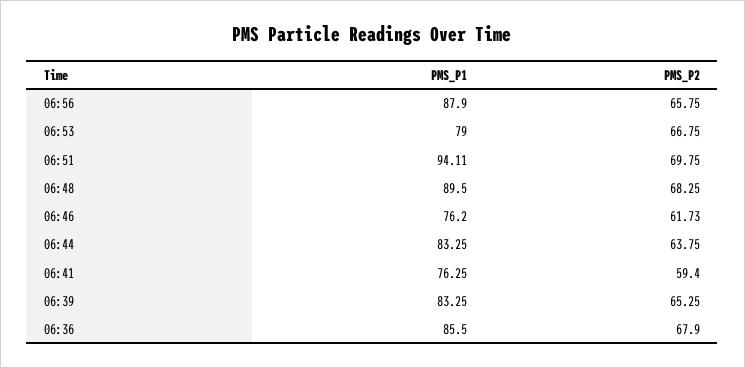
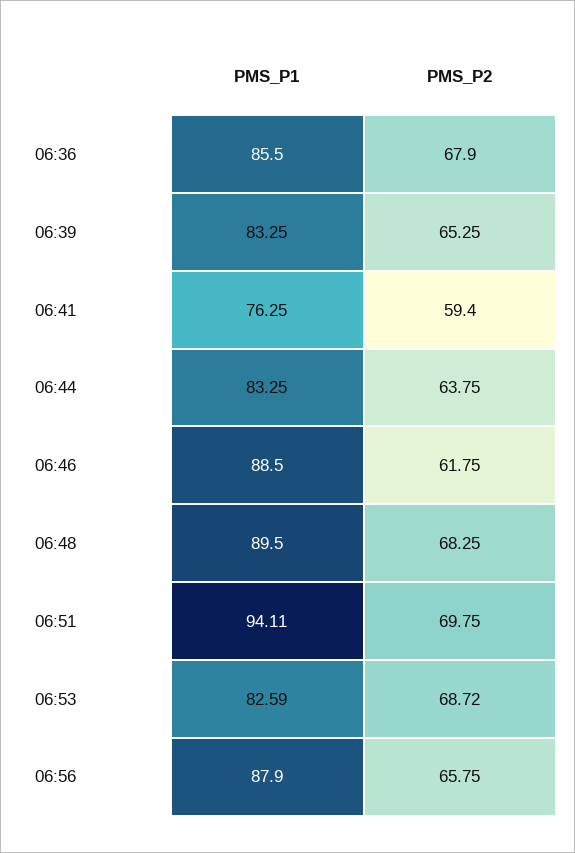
  {
    "PMS_P1": {
      "06:56": 87.9,
-     "06:53": 79,
+     "06:53": 82.59,
      "06:51": 94.11,
      "06:48": 89.5,
-     "06:46": 76.2,
+     "06:46": 88.5,
      "06:44": 83.25,
      "06:41": 76.25,
      "06:39": 83.25,
      "06:36": 85.5
    },
    "PMS_P2": {
      "06:56": 65.75,
-     "06:53": 66.75,
+     "06:53": 68.72,
      "06:51": 69.75,
      "06:48": 68.25,
-     "06:46": 61.73,
+     "06:46": 61.75,
      "06:44": 63.75,
      "06:41": 59.4,
      "06:39": 65.25,
      "06:36": 67.9
    }
  }

